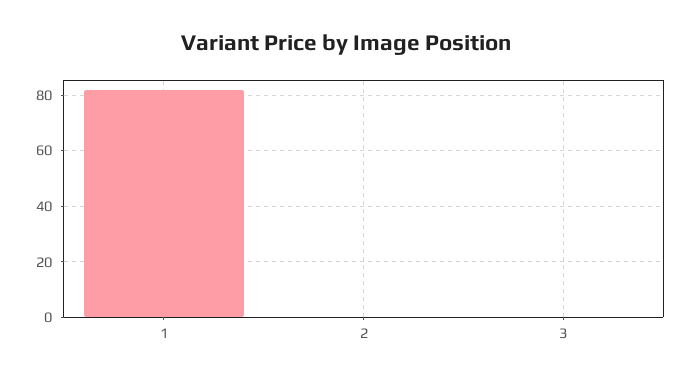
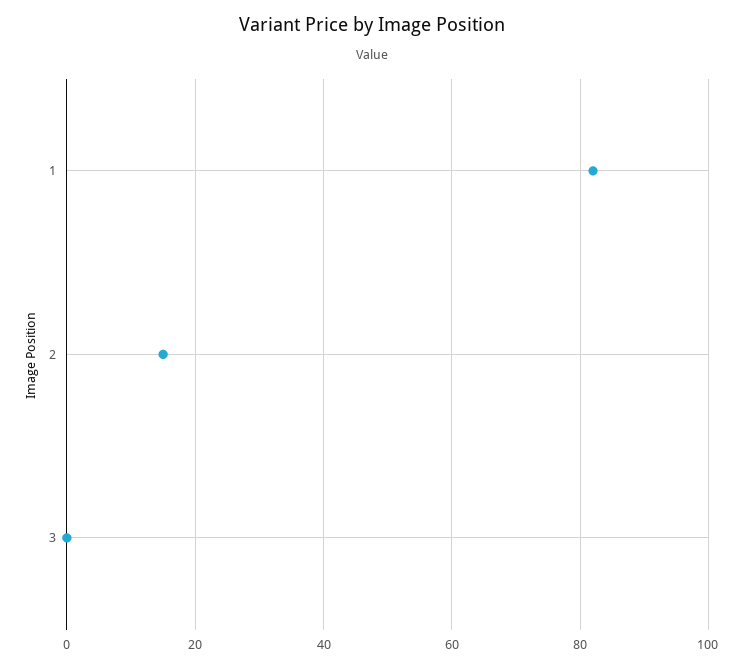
  {
    "1": 80,
-   "2": 0,
+   "2": 15,
    "3": 0
  }

